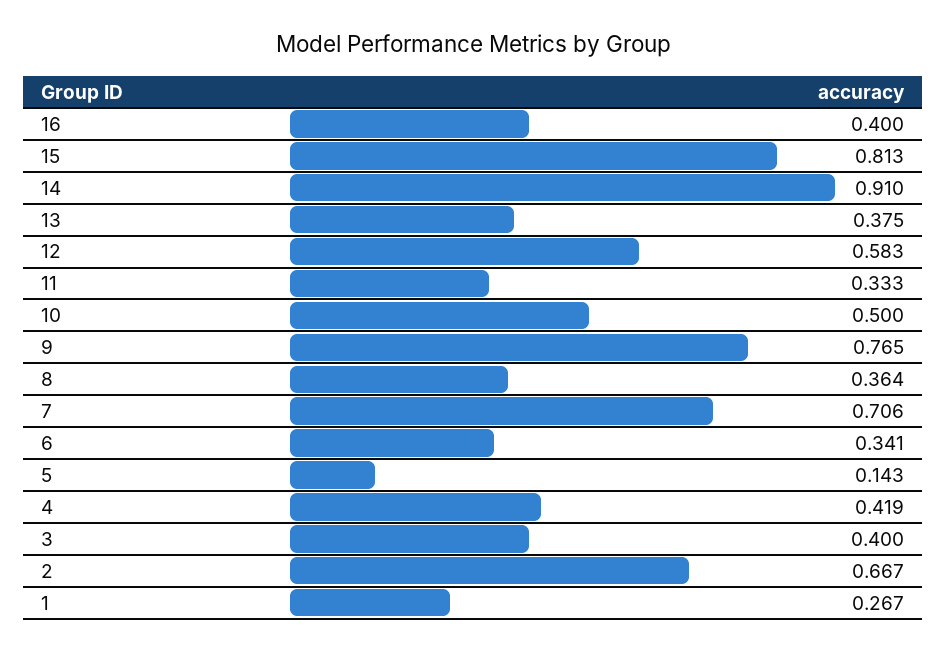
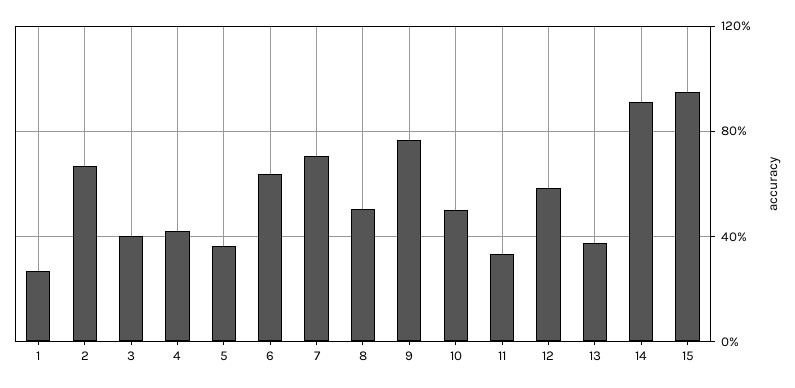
  {
-   "16": 0.4,
-   "15": 0.813,
+   "15": 0.95,
    "14": 0.91,
    "13": 0.375,
    "12": 0.583,
    "11": 0.333,
    "10": 0.5,
    "9": 0.765,
-   "8": 0.364,
+   "8": 0.5,
    "7": 0.706,
-   "6": 0.341,
+   "6": 0.65,
-   "5": 0.143,
+   "5": 0.35,
    "4": 0.419,
    "3": 0.4,
    "2": 0.667,
    "1": 0.267
  }

